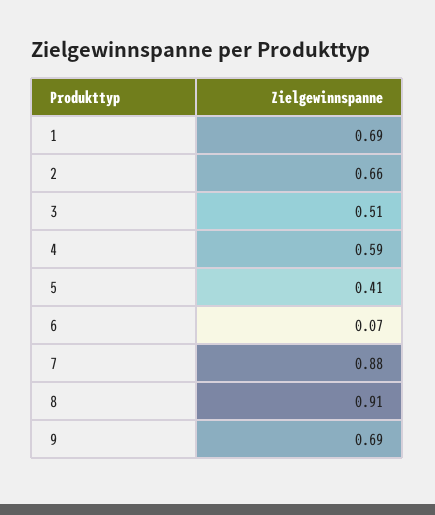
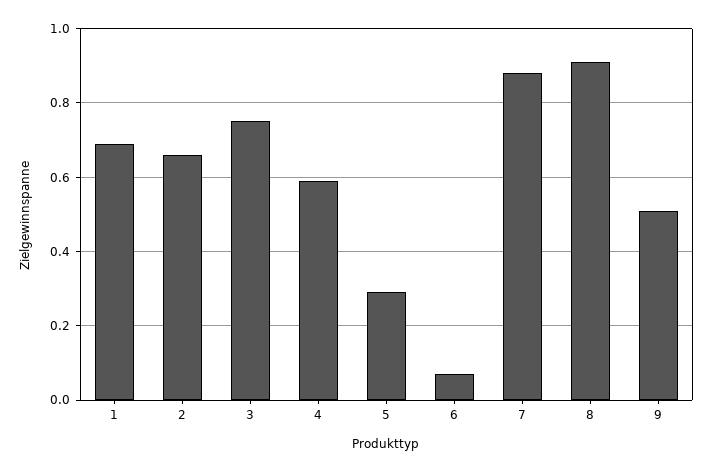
  {
    "1": 0.69,
    "2": 0.66,
-   "3": 0.51,
+   "3": 0.75,
    "4": 0.59,
-   "5": 0.41,
+   "5": 0.3,
    "6": 0.07,
    "7": 0.88,
    "8": 0.91,
-   "9": 0.69
+   "9": 0.5
  }

